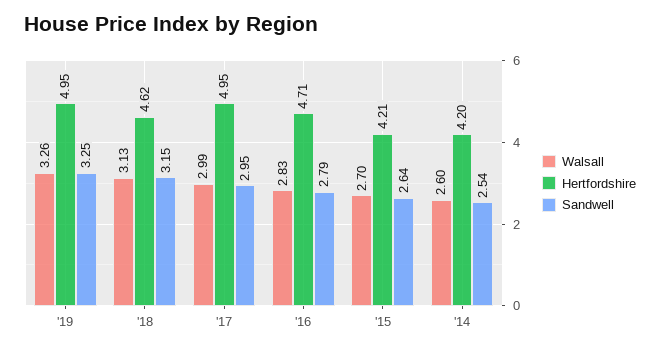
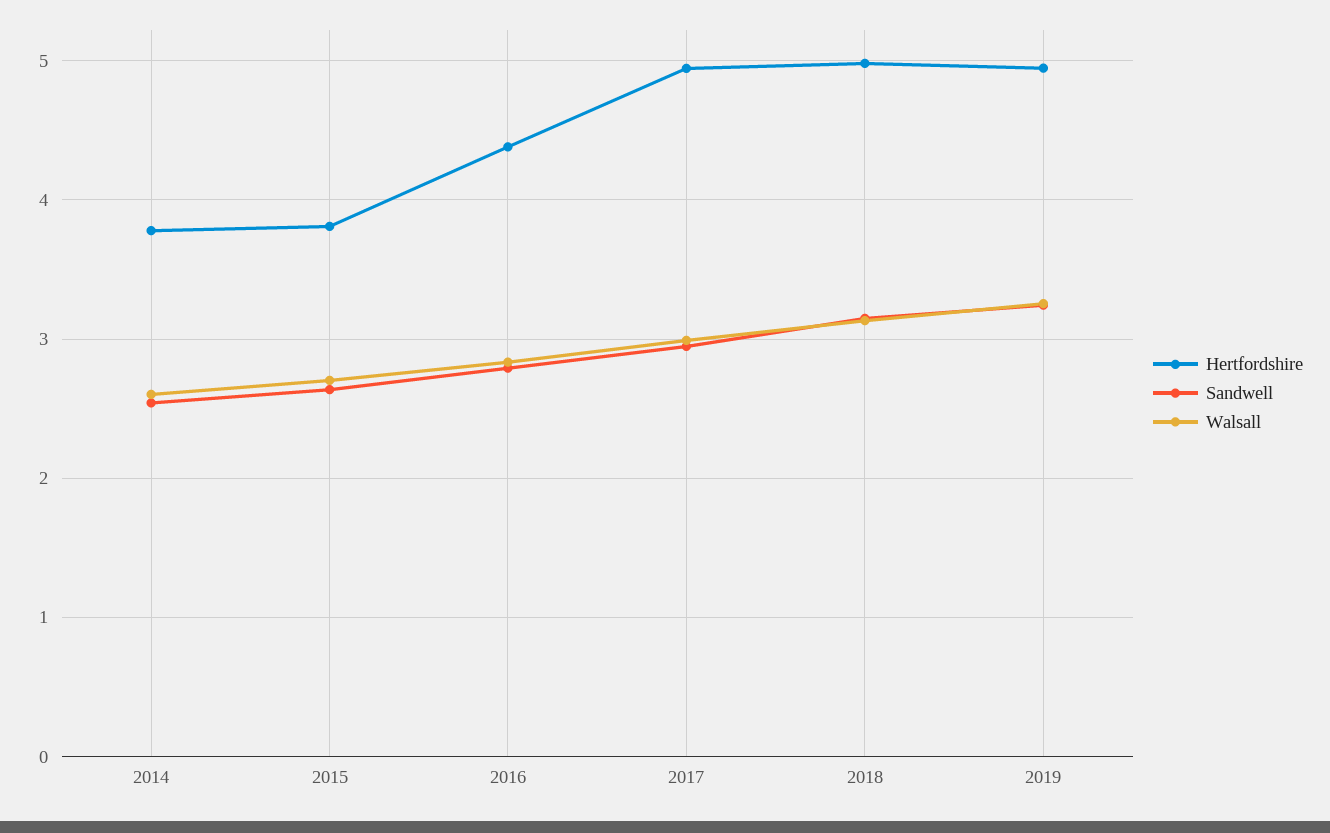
  {
    "Walsall": {
      "'19": 3.26,
      "'18": 3.13,
      "'17": 2.99,
      "'16": 2.83,
      "'15": 2.7,
      "'14": 2.6
    },
    "Hertfordshire": {
      "'19": 4.95,
-     "'18": 4.62,
+     "'18": 5,
      "'17": 4.95,
-     "'16": 4.71,
+     "'16": 4.4,
-     "'15": 4.21,
+     "'15": 3.8,
-     "'14": 4.2
+     "'14": 3.8
    },
    "Sandwell": {
      "'19": 3.25,
      "'18": 3.15,
      "'17": 2.95,
      "'16": 2.79,
      "'15": 2.64,
      "'14": 2.54
    }
  }

